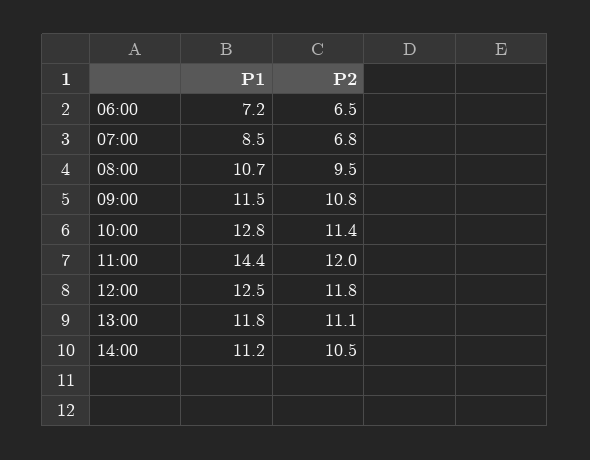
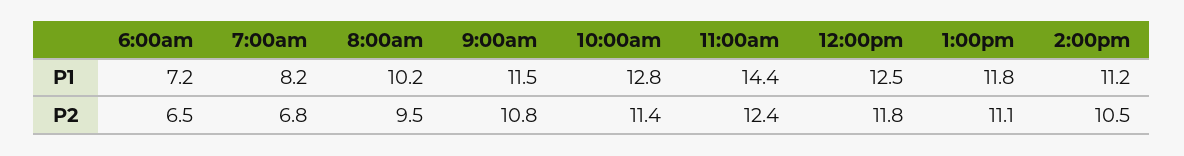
  {
    "P1": {
      "06:00": 7.2,
-     "07:00": 8.5,
+     "07:00": 8.2,
-     "08:00": 10.7,
+     "08:00": 10.2,
      "09:00": 11.5,
      "10:00": 12.8,
      "11:00": 14.4,
      "12:00": 12.5,
      "13:00": 11.8,
      "14:00": 11.2
    },
    "P2": {
      "06:00": 6.5,
      "07:00": 6.8,
      "08:00": 9.5,
      "09:00": 10.8,
      "10:00": 11.4,
-     "11:00": 12,
+     "11:00": 12.4,
      "12:00": 11.8,
      "13:00": 11.1,
      "14:00": 10.5
    }
  }

